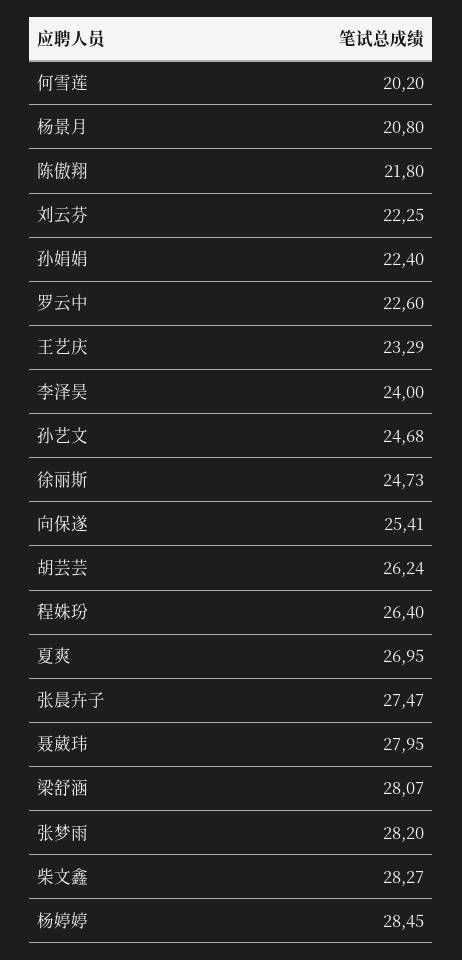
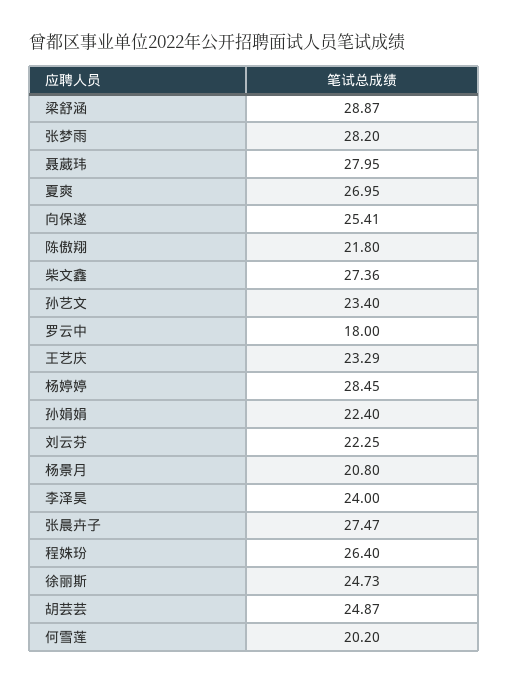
  {
    "何雪莲": 20.2,
    "杨景月": 20.8,
    "陈傲翔": 21.8,
    "刘云芬": 22.25,
    "孙娟娟": 22.4,
-   "罗云中": 22.6,
+   "罗云中": 18,
    "王艺庆": 23.29,
    "李泽昊": 24,
-   "孙艺文": 24.68,
+   "孙艺文": 23.4,
    "徐丽斯": 24.73,
    "向保遂": 25.41,
-   "胡芸芸": 26.24,
+   "胡芸芸": 24.87,
    "程姝玢": 26.4,
    "夏爽": 26.95,
    "张晨卉子": 27.47,
    "聂葳玮": 27.95,
-   "梁舒涵": 28.07,
+   "梁舒涵": 28.87,
    "张梦雨": 28.2,
-   "柴文鑫": 28.27,
+   "柴文鑫": 27.36,
    "杨婷婷": 28.45
  }

